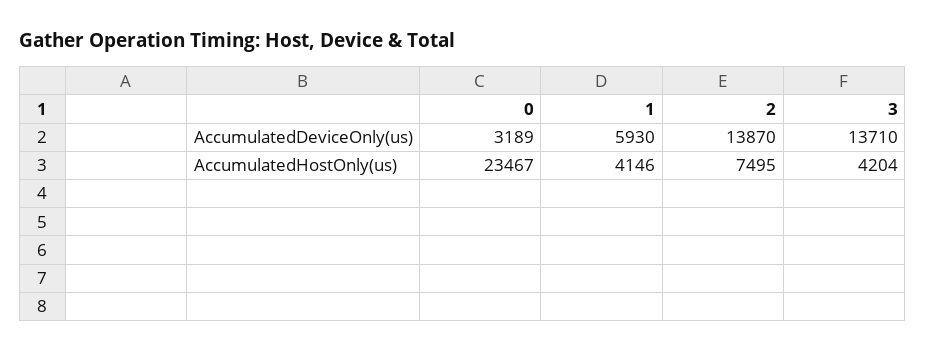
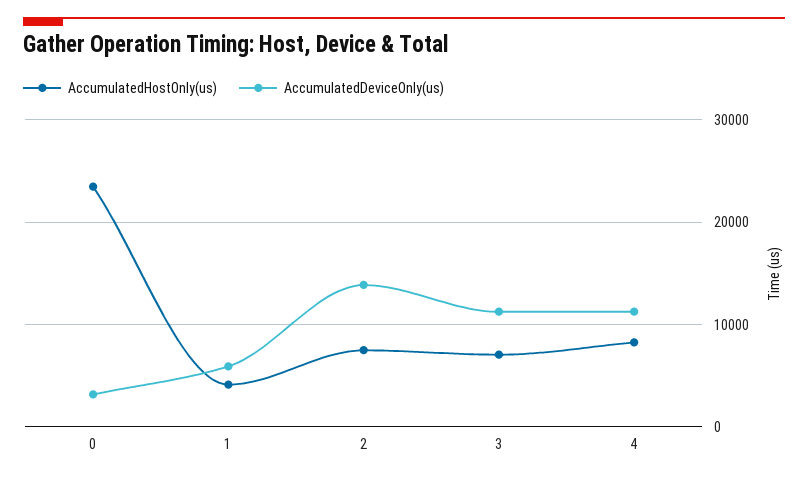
  {
    "AccumulatedDeviceOnly(us)": {
      "0": 3189,
      "1": 5930,
      "2": 13870,
-     "3": 13710
+     "3": 11000,
+     "4": 11000
    },
    "AccumulatedHostOnly(us)": {
      "0": 23467,
      "1": 4146,
      "2": 7495,
-     "3": 4204
+     "3": 7000,
+     "4": 8000
    }
  }

